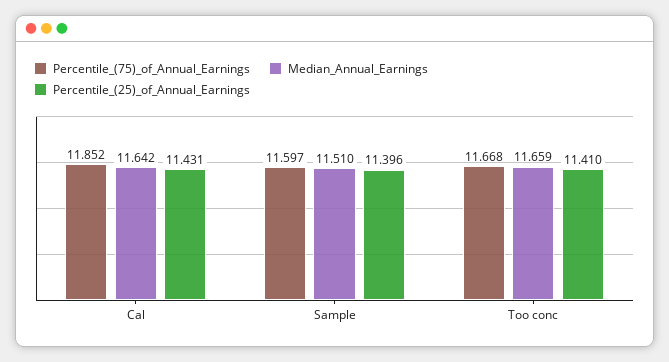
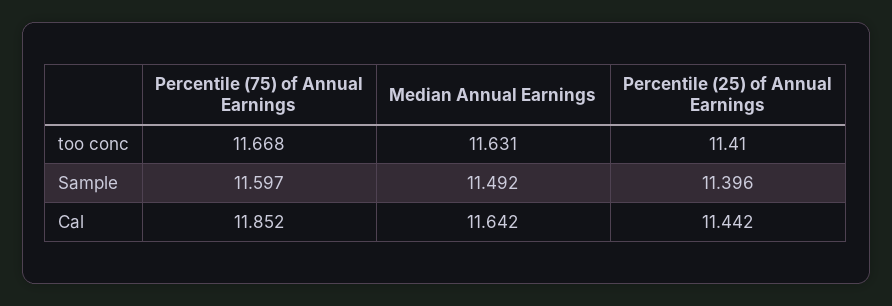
  {
    "Percentile_(75)_of_Annual_Earnings": {
      "Cal": 11.852,
      "Sample": 11.597,
      "Too conc": 11.668
    },
    "Median_Annual_Earnings": {
      "Cal": 11.642,
-     "Sample": 11.51,
+     "Sample": 11.492,
-     "Too conc": 11.659
+     "Too conc": 11.631
    },
    "Percentile_(25)_of_Annual_Earnings": {
-     "Cal": 11.431,
+     "Cal": 11.442,
      "Sample": 11.396,
      "Too conc": 11.41
    }
  }

